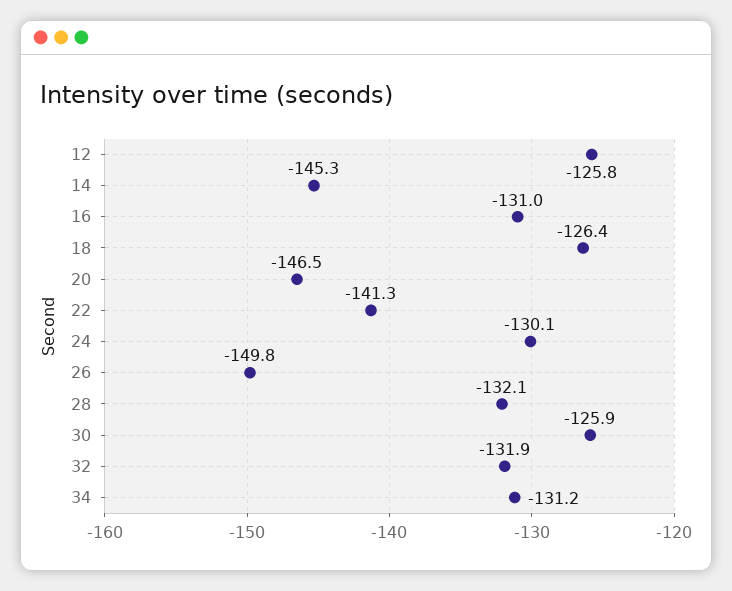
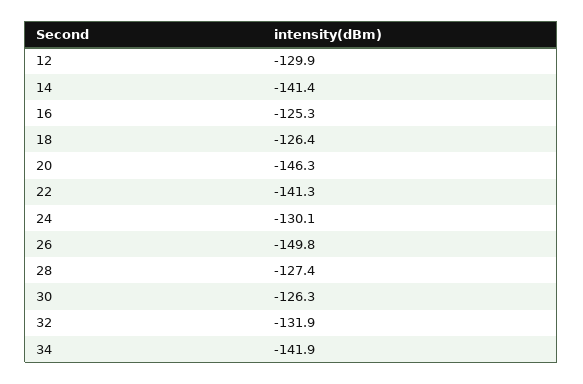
  {
-   "12": -125.8,
+   "12": -129.9,
-   "14": -145.3,
+   "14": -141.4,
-   "16": -131,
+   "16": -125.3,
    "18": -126.4,
-   "20": -146.5,
+   "20": -146.3,
    "22": -141.3,
    "24": -130.1,
    "26": -149.8,
-   "28": -132.1,
+   "28": -127.4,
-   "30": -125.9,
+   "30": -126.3,
    "32": -131.9,
-   "34": -131.2
+   "34": -141.9
  }

